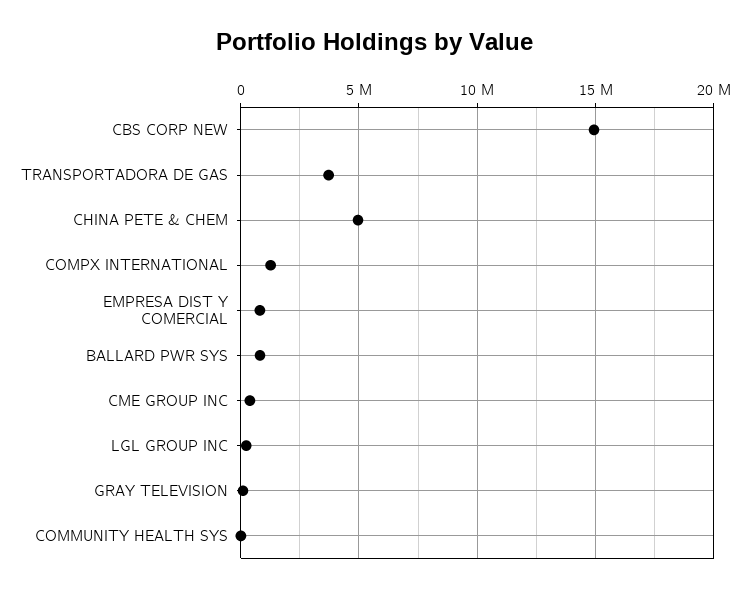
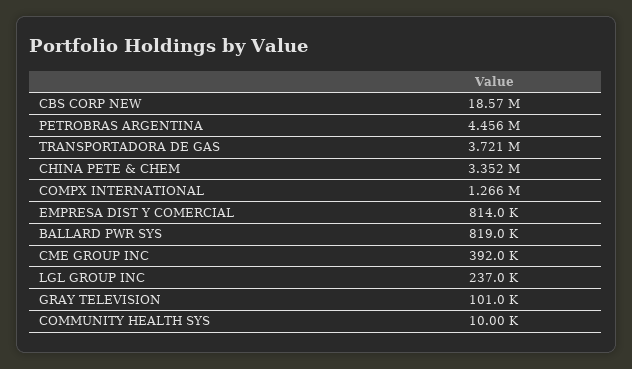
  {
-   "CBS CORP NEW": 15000000,
+   "CBS CORP NEW": 18570000,
    "TRANSPORTADORA DE GAS": 3721000,
-   "CHINA PETE & CHEM": 5000000,
+   "CHINA PETE & CHEM": 3352000,
    "COMPX INTERNATIONAL": 1266000,
    "EMPRESA DIST Y COMERCIAL": 814000,
    "BALLARD PWR SYS": 819000,
    "CME GROUP INC": 392000,
    "LGL GROUP INC": 237000,
    "GRAY TELEVISION": 101000,
-   "COMMUNITY HEALTH SYS": 10000
+   "COMMUNITY HEALTH SYS": 10000,
+   "PETROBRAS ARGENTINA": 4456000
  }

